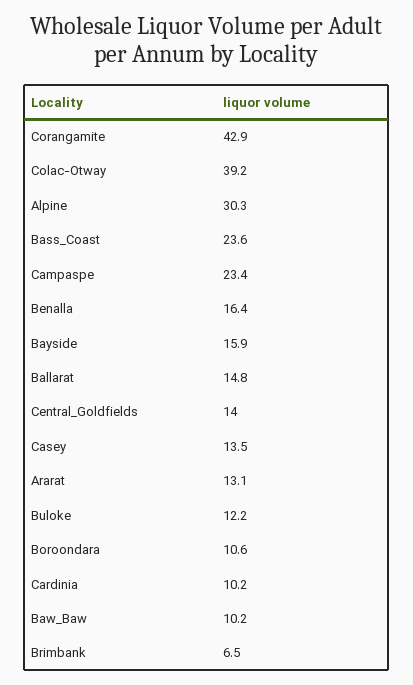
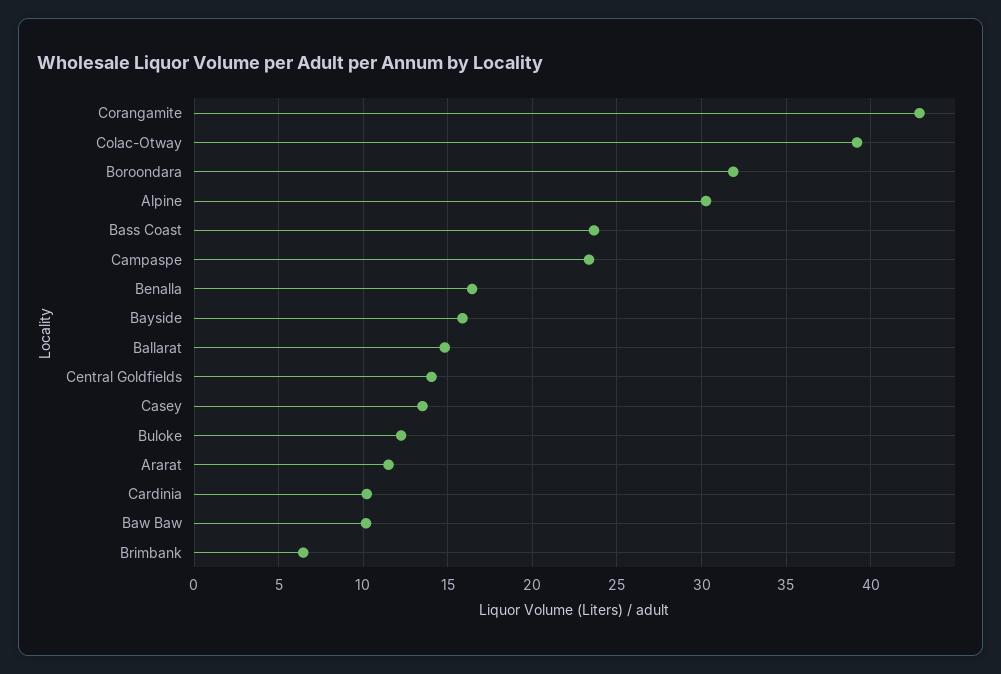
  {
    "Corangamite": 42.9,
    "Colac-Otway": 39.2,
    "Alpine": 30.3,
    "Bass_Coast": 23.6,
    "Campaspe": 23.4,
    "Benalla": 16.4,
    "Bayside": 15.9,
    "Ballarat": 14.8,
    "Central_Goldfields": 14,
    "Casey": 13.5,
-   "Ararat": 13.1,
+   "Ararat": 11.5,
    "Buloke": 12.2,
-   "Boroondara": 10.6,
+   "Boroondara": 32,
    "Cardinia": 10.2,
    "Baw_Baw": 10.2,
    "Brimbank": 6.5
  }

